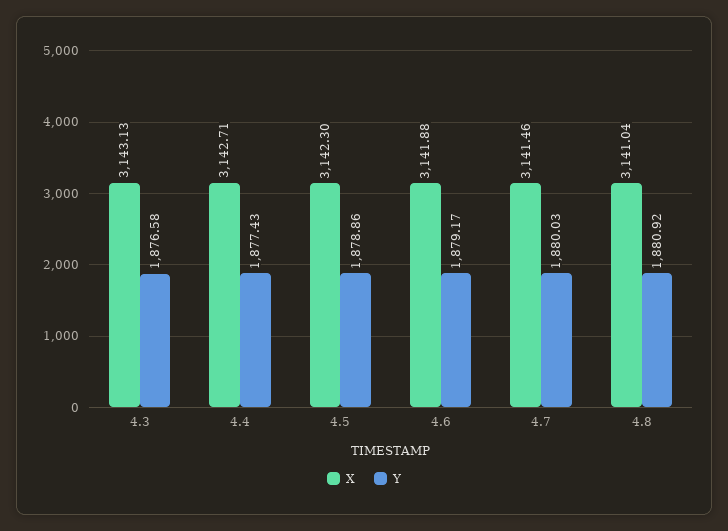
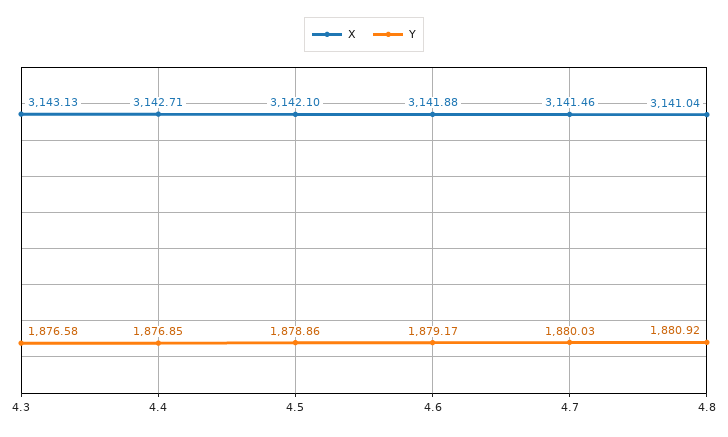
  {
    "X": {
      "4.3": 3143.13,
      "4.4": 3142.71,
-     "4.5": 3142.3,
+     "4.5": 3142.1,
      "4.6": 3141.88,
      "4.7": 3141.46,
      "4.8": 3141.04
    },
    "Y": {
      "4.3": 1876.58,
-     "4.4": 1877.43,
+     "4.4": 1876.85,
      "4.5": 1878.86,
      "4.6": 1879.17,
      "4.7": 1880.03,
      "4.8": 1880.92
    }
  }

